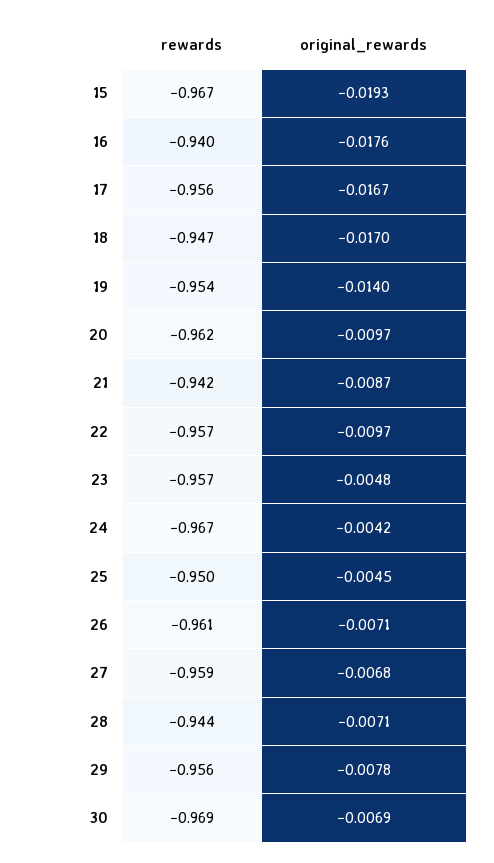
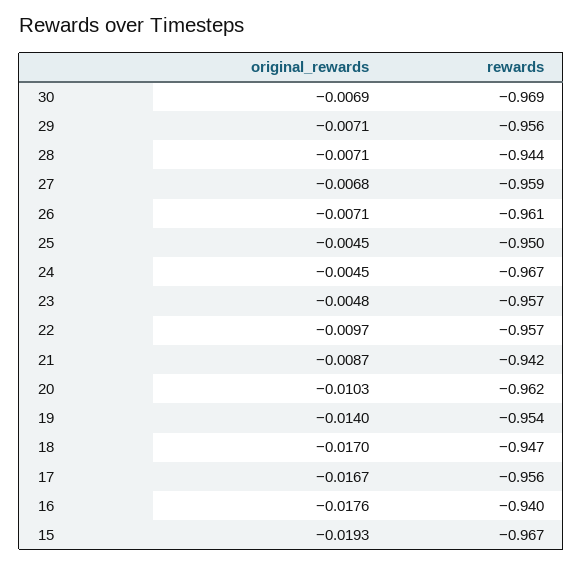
  {
    "rewards": {
      "15": -0.967,
      "16": -0.94,
      "17": -0.956,
      "18": -0.947,
      "19": -0.954,
      "20": -0.962,
      "21": -0.942,
      "22": -0.957,
      "23": -0.957,
      "24": -0.967,
      "25": -0.95,
      "26": -0.961,
      "27": -0.959,
      "28": -0.944,
      "29": -0.956,
      "30": -0.969
    },
    "original_rewards": {
      "15": -0.0193,
      "16": -0.0176,
      "17": -0.0167,
      "18": -0.017,
      "19": -0.014,
-     "20": -0.0097,
+     "20": -0.0103,
      "21": -0.0087,
      "22": -0.0097,
      "23": -0.0048,
-     "24": -0.0042,
+     "24": -0.0045,
      "25": -0.0045,
      "26": -0.0071,
      "27": -0.0068,
      "28": -0.0071,
-     "29": -0.0078,
+     "29": -0.0071,
      "30": -0.0069
    }
  }

